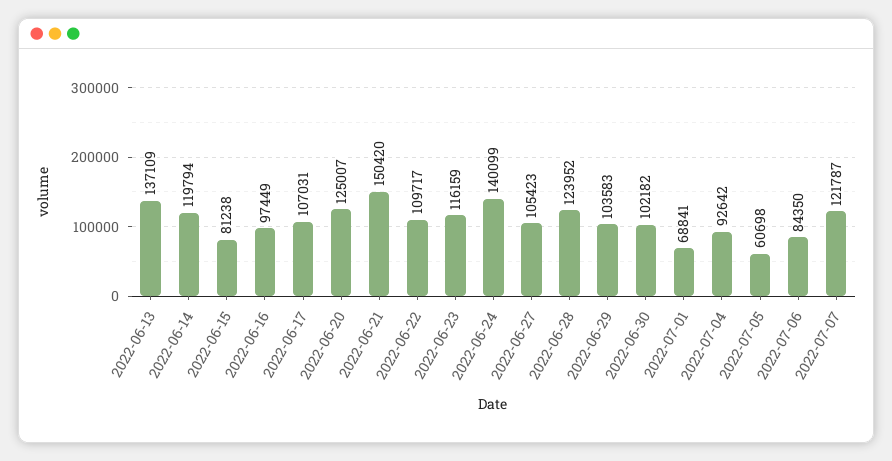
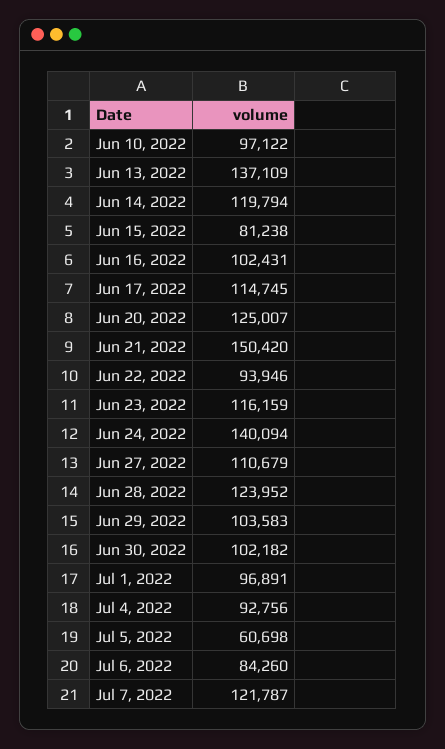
  {
    "2022-06-13": 137109,
    "2022-06-14": 119794,
    "2022-06-15": 81238,
-   "2022-06-16": 97449,
+   "2022-06-16": 102431,
-   "2022-06-17": 107031,
+   "2022-06-17": 114745,
    "2022-06-20": 125007,
    "2022-06-21": 150420,
-   "2022-06-22": 109717,
+   "2022-06-22": 93946,
    "2022-06-23": 116159,
-   "2022-06-24": 140099,
+   "2022-06-24": 140094,
-   "2022-06-27": 105423,
+   "2022-06-27": 110679,
    "2022-06-28": 123952,
    "2022-06-29": 103583,
    "2022-06-30": 102182,
-   "2022-07-01": 68841,
+   "2022-07-01": 96891,
-   "2022-07-04": 92642,
+   "2022-07-04": 92756,
    "2022-07-05": 60698,
-   "2022-07-06": 84350,
+   "2022-07-06": 84260,
-   "2022-07-07": 121787
+   "2022-07-07": 121787,
+   "Jun 10, 2022": 97122
  }

